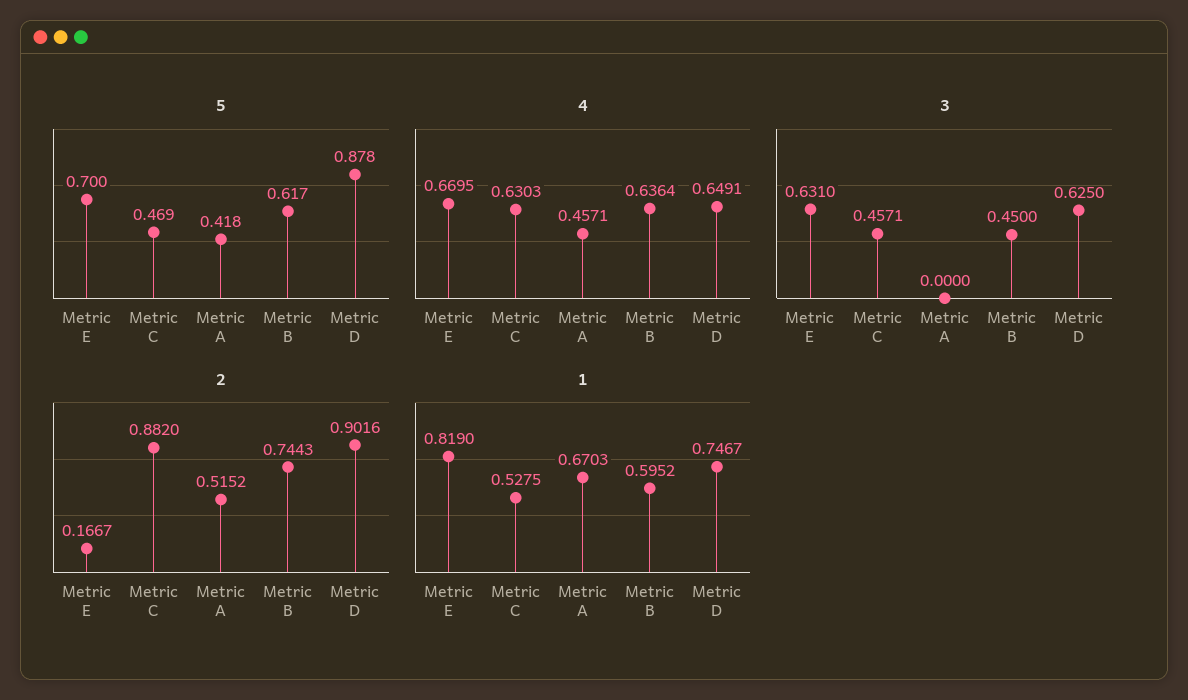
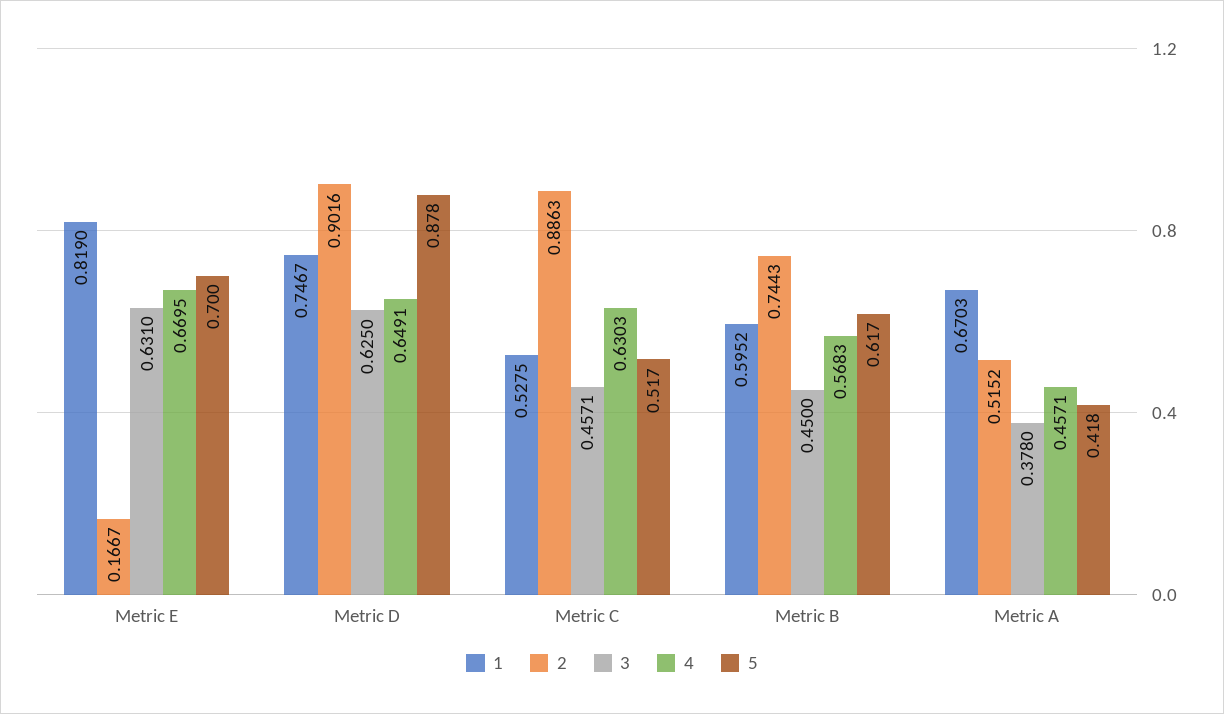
  {
    "5": {
      "Metric E": 0.7,
-     "Metric C": 0.469,
+     "Metric C": 0.517,
      "Metric A": 0.418,
      "Metric B": 0.617,
      "Metric D": 0.878
    },
    "4": {
      "Metric E": 0.6695,
      "Metric C": 0.6303,
      "Metric A": 0.4571,
-     "Metric B": 0.6364,
+     "Metric B": 0.5683,
      "Metric D": 0.6491
    },
    "3": {
      "Metric E": 0.631,
      "Metric C": 0.4571,
-     "Metric A": 0,
+     "Metric A": 0.378,
      "Metric B": 0.45,
      "Metric D": 0.625
    },
    "2": {
      "Metric E": 0.1667,
-     "Metric C": 0.882,
+     "Metric C": 0.8863,
      "Metric A": 0.5152,
      "Metric B": 0.7443,
      "Metric D": 0.9016
    },
    "1": {
      "Metric E": 0.819,
      "Metric C": 0.5275,
      "Metric A": 0.6703,
      "Metric B": 0.5952,
      "Metric D": 0.7467
    }
  }

